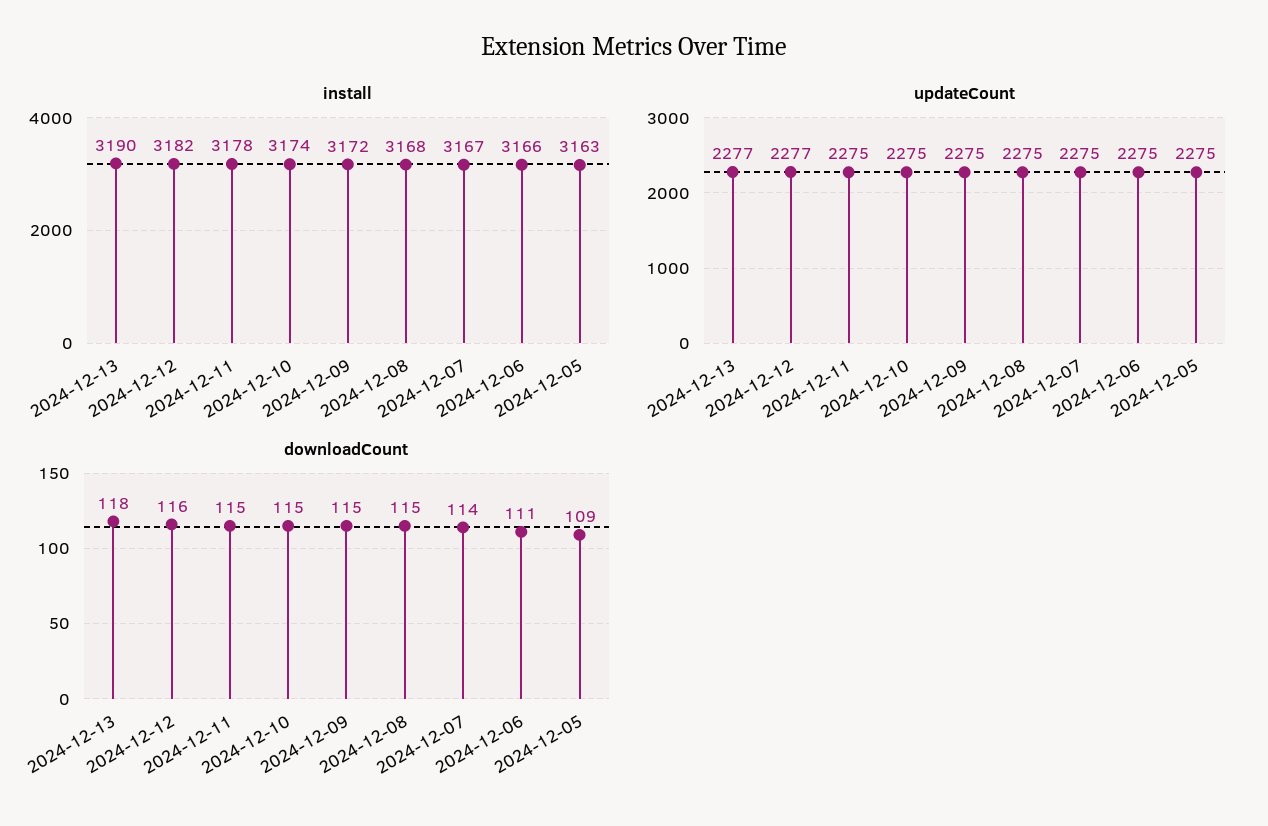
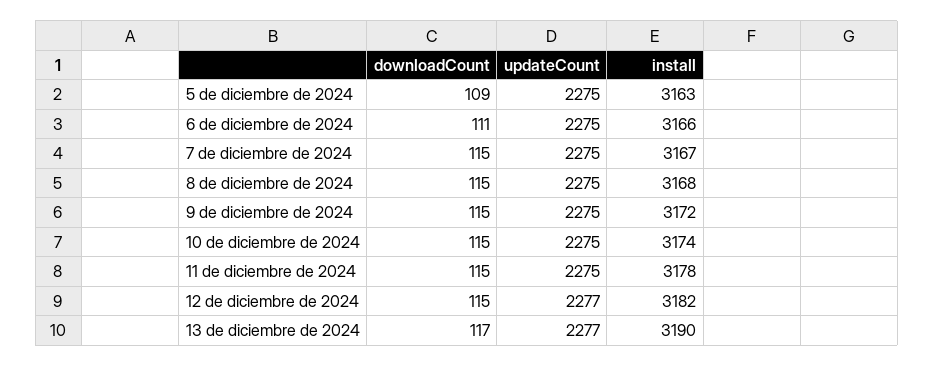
  {
    "install": {
      "2024-12-13": 3190,
      "2024-12-12": 3182,
      "2024-12-11": 3178,
      "2024-12-10": 3174,
      "2024-12-09": 3172,
      "2024-12-08": 3168,
      "2024-12-07": 3167,
      "2024-12-06": 3166,
      "2024-12-05": 3163
    },
    "updateCount": {
      "2024-12-13": 2277,
      "2024-12-12": 2277,
      "2024-12-11": 2275,
      "2024-12-10": 2275,
      "2024-12-09": 2275,
      "2024-12-08": 2275,
      "2024-12-07": 2275,
      "2024-12-06": 2275,
      "2024-12-05": 2275
    },
    "downloadCount": {
-     "2024-12-13": 118,
+     "2024-12-13": 117,
-     "2024-12-12": 116,
+     "2024-12-12": 115,
      "2024-12-11": 115,
      "2024-12-10": 115,
      "2024-12-09": 115,
      "2024-12-08": 115,
-     "2024-12-07": 114,
+     "2024-12-07": 115,
      "2024-12-06": 111,
      "2024-12-05": 109
    }
  }

